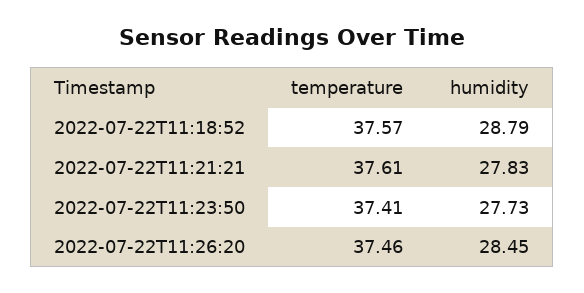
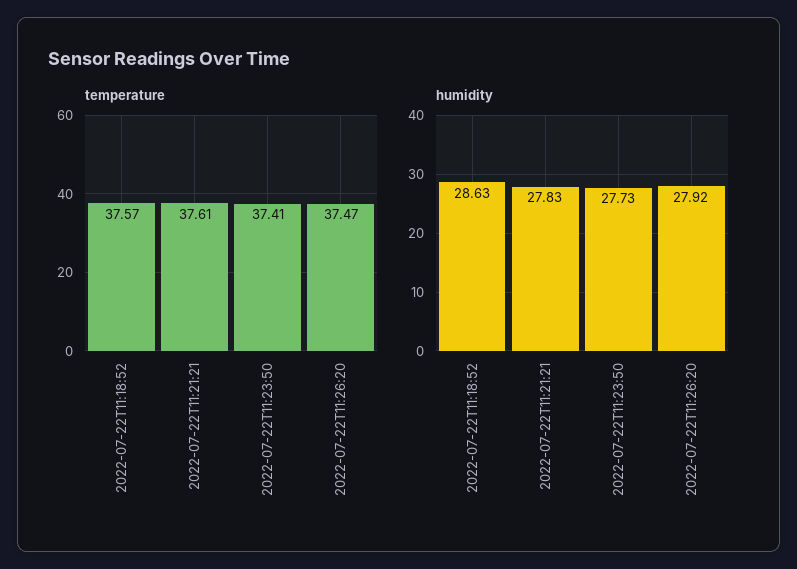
  {
    "temperature": {
      "2022-07-22T11:18:52": 37.57,
      "2022-07-22T11:21:21": 37.61,
      "2022-07-22T11:23:50": 37.41,
-     "2022-07-22T11:26:20": 37.46
+     "2022-07-22T11:26:20": 37.47
    },
    "humidity": {
-     "2022-07-22T11:18:52": 28.79,
+     "2022-07-22T11:18:52": 28.63,
      "2022-07-22T11:21:21": 27.83,
      "2022-07-22T11:23:50": 27.73,
-     "2022-07-22T11:26:20": 28.45
+     "2022-07-22T11:26:20": 27.92
    }
  }

